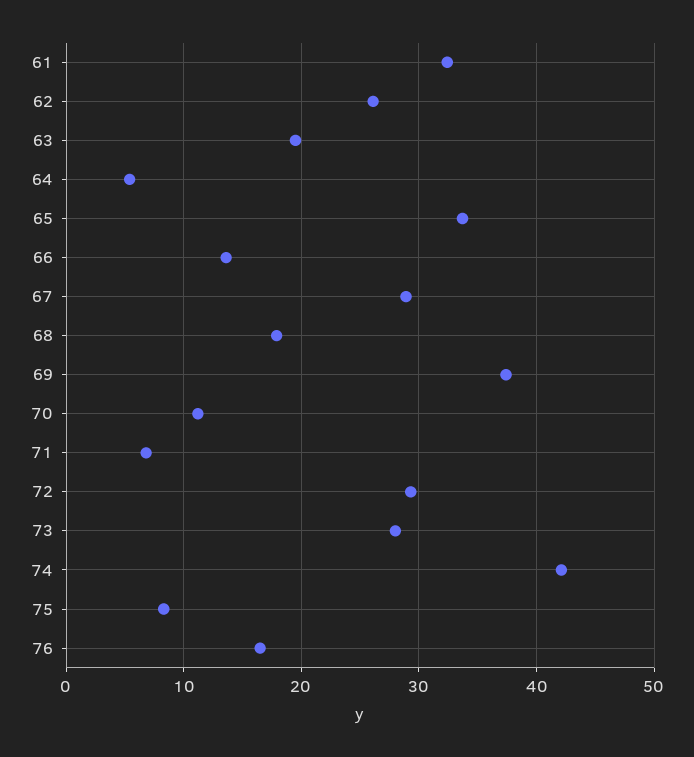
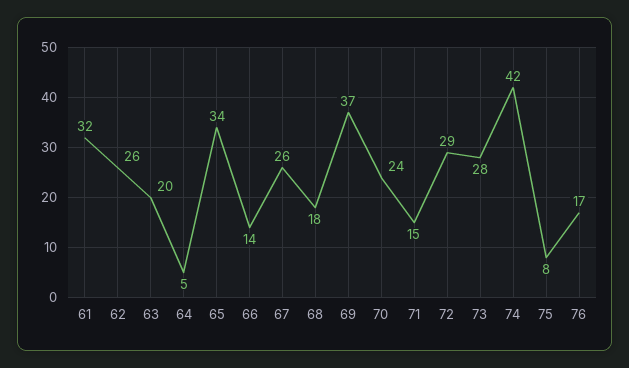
  {
    "61": 32,
    "62": 26,
    "63": 20,
    "64": 5,
    "65": 34,
    "66": 14,
-   "67": 29,
+   "67": 26,
    "68": 18,
    "69": 37,
-   "70": 11,
+   "70": 24,
-   "71": 7,
+   "71": 15,
    "72": 29,
    "73": 28,
    "74": 42,
    "75": 8,
    "76": 17
  }

